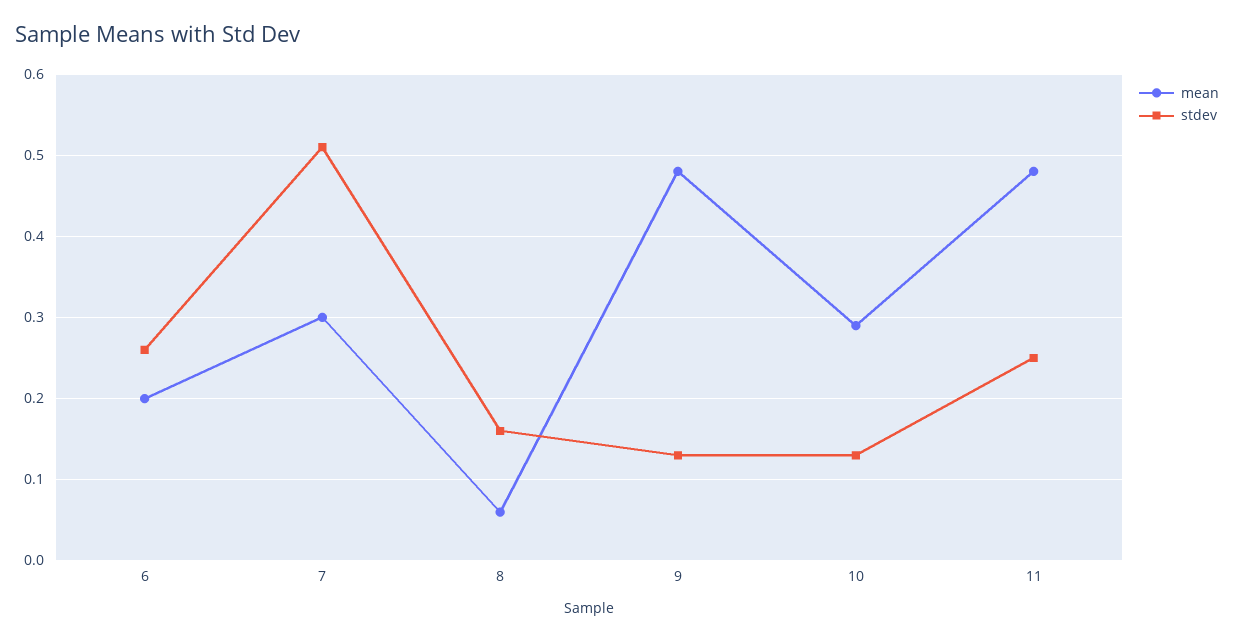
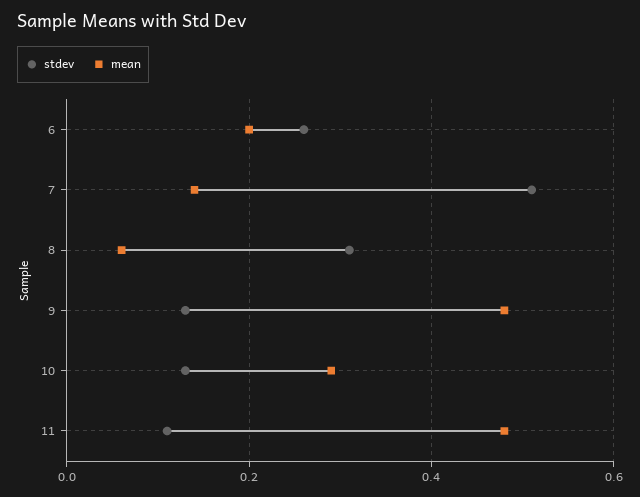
  {
    "mean": {
      "6": 0.2,
-     "7": 0.3,
+     "7": 0.15,
      "8": 0.06,
      "9": 0.48,
      "10": 0.29,
      "11": 0.48
    },
    "stdev": {
      "6": 0.26,
      "7": 0.51,
-     "8": 0.16,
+     "8": 0.3,
      "9": 0.13,
      "10": 0.13,
-     "11": 0.25
+     "11": 0.1
    }
  }

